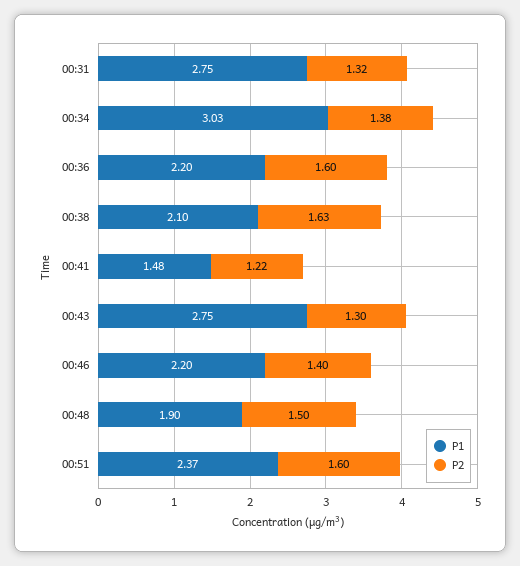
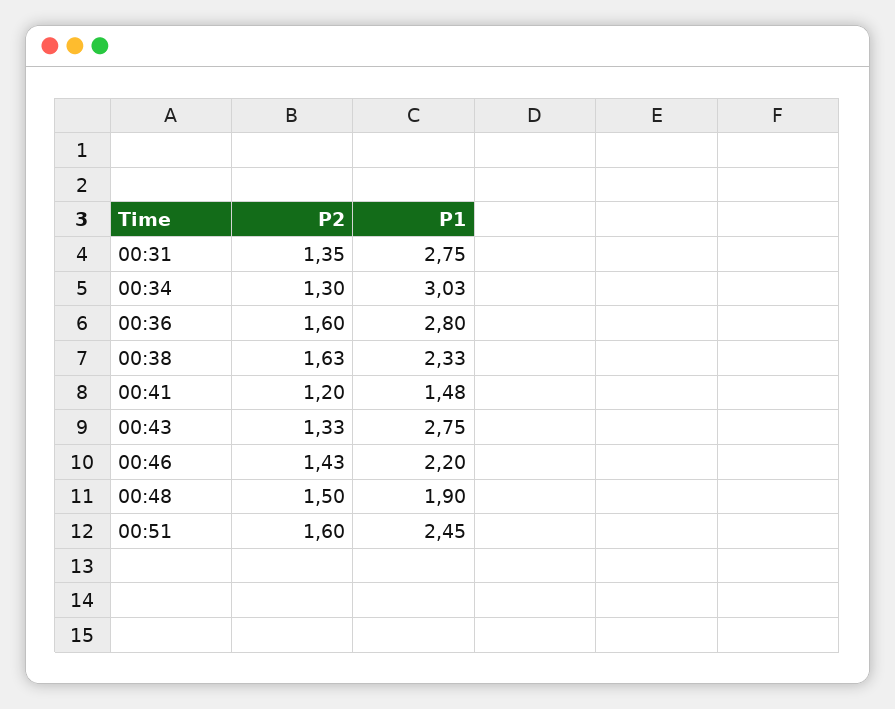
  {
    "P1": {
      "00:31": 2.75,
      "00:34": 3.03,
-     "00:36": 2.2,
+     "00:36": 2.8,
-     "00:38": 2.1,
+     "00:38": 2.33,
      "00:41": 1.48,
      "00:43": 2.75,
      "00:46": 2.2,
      "00:48": 1.9,
-     "00:51": 2.37
+     "00:51": 2.45
    },
    "P2": {
-     "00:31": 1.32,
+     "00:31": 1.35,
-     "00:34": 1.38,
+     "00:34": 1.3,
      "00:36": 1.6,
      "00:38": 1.63,
-     "00:41": 1.22,
+     "00:41": 1.2,
-     "00:43": 1.3,
+     "00:43": 1.33,
-     "00:46": 1.4,
+     "00:46": 1.43,
      "00:48": 1.5,
      "00:51": 1.6
    }
  }

